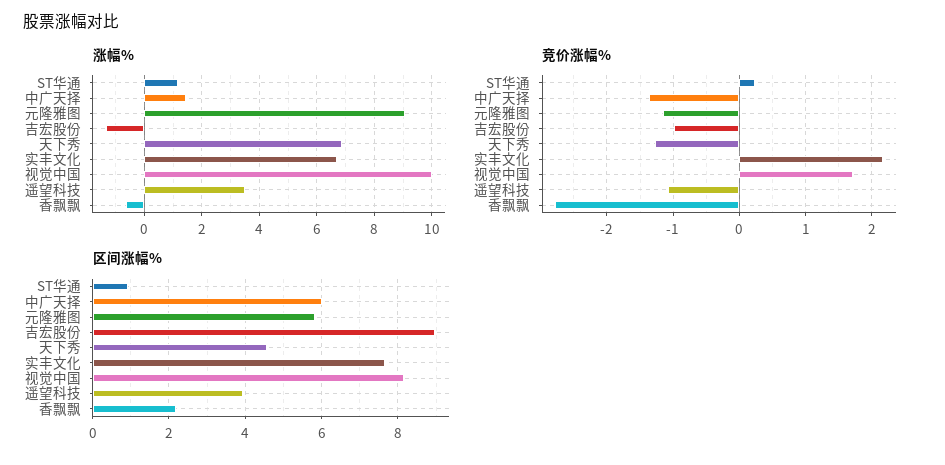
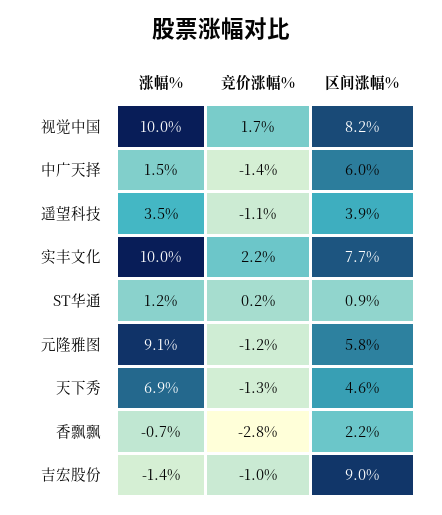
  {
    "涨幅%": {
      "ST华通": 1.2,
      "中广天择": 1.5,
      "元隆雅图": 9.1,
      "吉宏股份": -1.4,
      "天下秀": 6.9,
-     "实丰文化": 6.75,
+     "实丰文化": 10,
      "视觉中国": 10,
      "遥望科技": 3.5,
      "香飘飘": -0.7
    },
    "竞价涨幅%": {
      "ST华通": 0.2,
      "中广天择": -1.4,
      "元隆雅图": -1.2,
      "吉宏股份": -1,
      "天下秀": -1.3,
      "实丰文化": 2.2,
      "视觉中国": 1.7,
      "遥望科技": -1.1,
      "香飘飘": -2.8
    },
    "区间涨幅%": {
      "ST华通": 0.9,
      "中广天择": 6,
      "元隆雅图": 5.8,
      "吉宏股份": 9,
      "天下秀": 4.6,
      "实丰文化": 7.7,
      "视觉中国": 8.2,
      "遥望科技": 3.9,
      "香飘飘": 2.2
    }
  }

